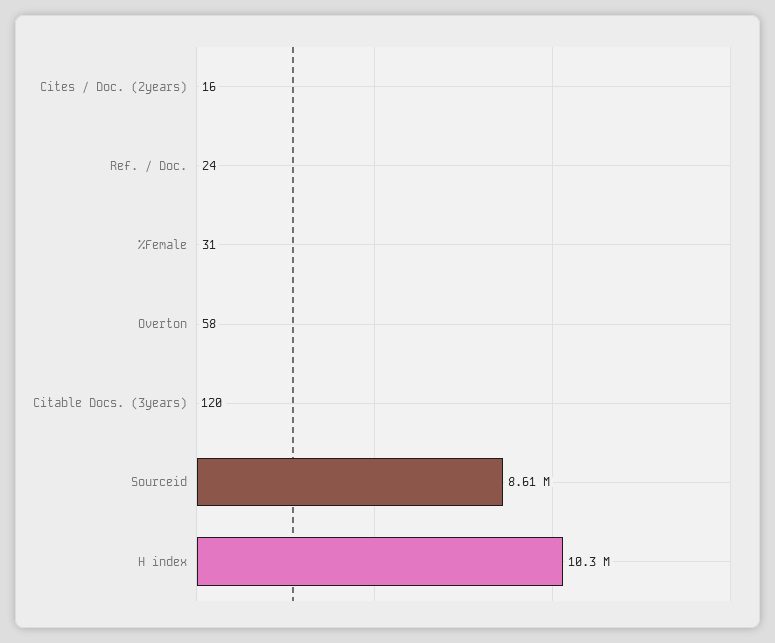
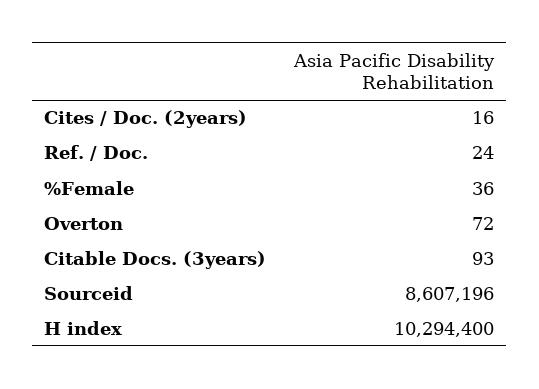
  {
    "Cites / Doc. (2years)": 16,
    "Ref. / Doc.": 24,
-   "%Female": 31,
+   "%Female": 36,
-   "Overton": 58,
+   "Overton": 72,
-   "Citable Docs. (3years)": 120,
+   "Citable Docs. (3years)": 93,
    "Sourceid": 8607196,
    "H index": 10294400
  }

